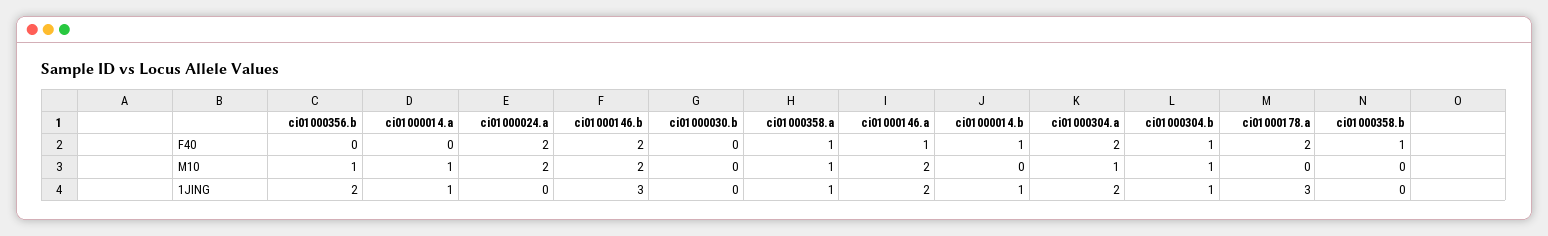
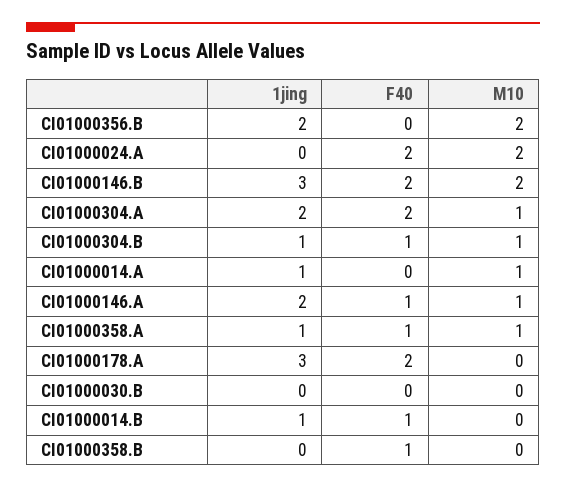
  {
    "ci01000356.b": {
      "F40": 0,
-     "M10": 1,
+     "M10": 2,
      "1JING": 2
    },
    "ci01000014.a": {
      "F40": 0,
      "M10": 1,
      "1JING": 1
    },
    "ci01000024.a": {
      "F40": 2,
      "M10": 2,
      "1JING": 0
    },
    "ci01000146.b": {
      "F40": 2,
      "M10": 2,
      "1JING": 3
    },
    "ci01000030.b": {
      "F40": 0,
      "M10": 0,
      "1JING": 0
    },
    "ci01000358.a": {
      "F40": 1,
      "M10": 1,
      "1JING": 1
    },
    "ci01000146.a": {
      "F40": 1,
-     "M10": 2,
+     "M10": 1,
      "1JING": 2
    },
    "ci01000014.b": {
      "F40": 1,
      "M10": 0,
      "1JING": 1
    },
    "ci01000304.a": {
      "F40": 2,
      "M10": 1,
      "1JING": 2
    },
    "ci01000304.b": {
      "F40": 1,
      "M10": 1,
      "1JING": 1
    },
    "ci01000178.a": {
      "F40": 2,
      "M10": 0,
      "1JING": 3
    },
    "ci01000358.b": {
      "F40": 1,
      "M10": 0,
      "1JING": 0
    }
  }

